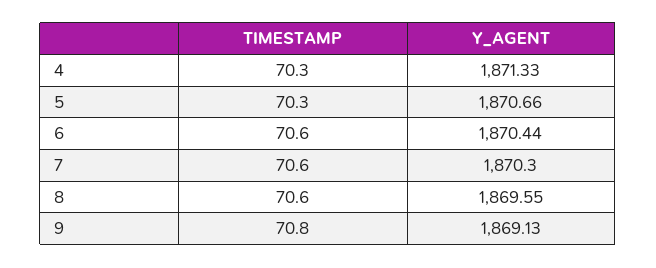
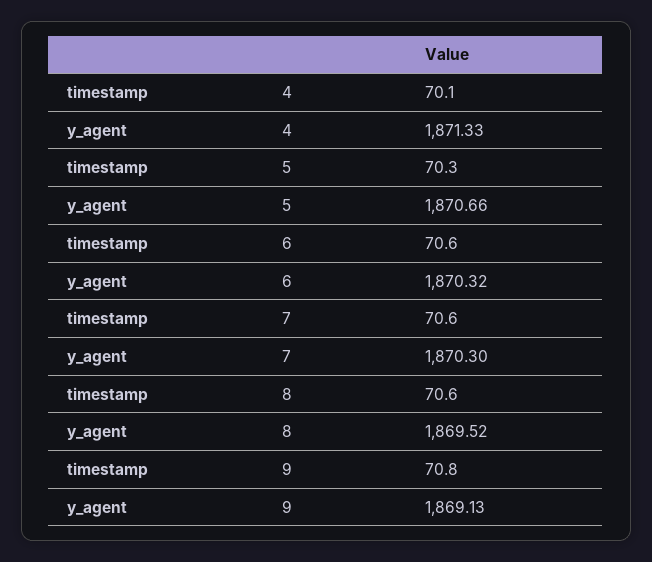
  {
    "TIMESTAMP": {
-     "4": 70.3,
+     "4": 70.1,
      "5": 70.3,
      "6": 70.6,
      "7": 70.6,
      "8": 70.6,
      "9": 70.8
    },
    "Y_AGENT": {
      "4": 1871.33,
      "5": 1870.66,
-     "6": 1870.44,
+     "6": 1870.32,
      "7": 1870.3,
-     "8": 1869.55,
+     "8": 1869.52,
      "9": 1869.13
    }
  }

